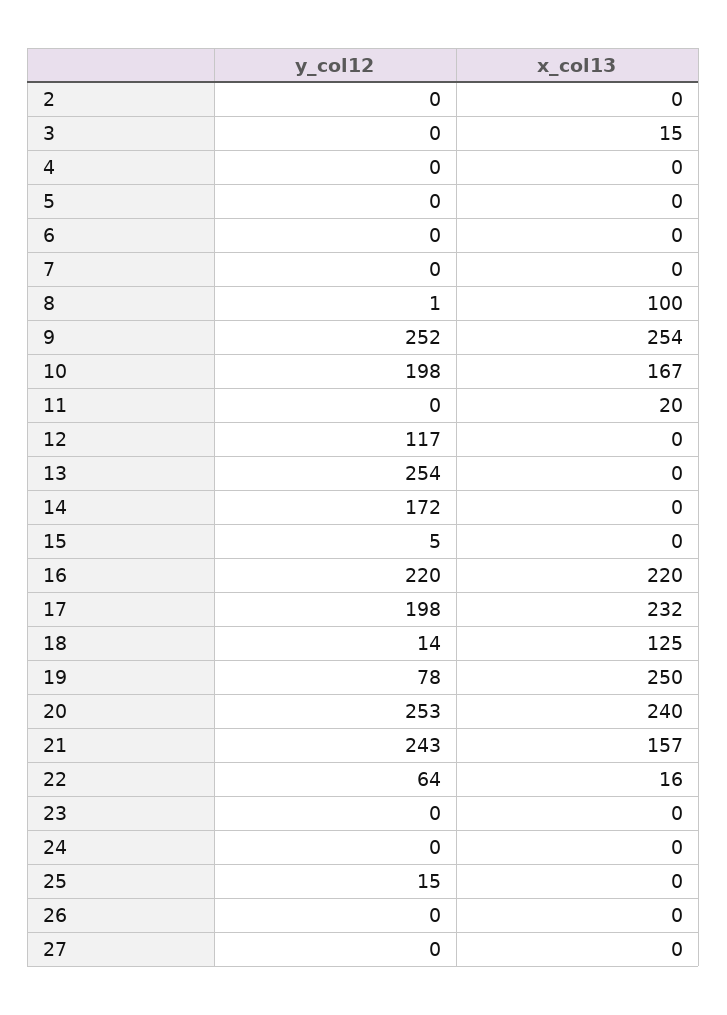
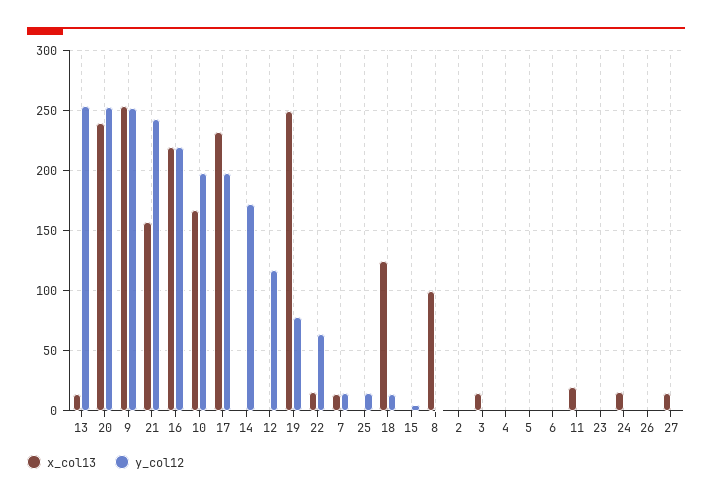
  {
    "y_col12": {
      "2": 0,
      "3": 0,
      "4": 0,
      "5": 0,
      "6": 0,
-     "7": 0,
+     "7": 15,
      "8": 1,
      "9": 252,
      "10": 198,
      "11": 0,
      "12": 117,
      "13": 254,
      "14": 172,
      "15": 5,
      "16": 220,
      "17": 198,
      "18": 14,
      "19": 78,
      "20": 253,
      "21": 243,
      "22": 64,
      "23": 0,
      "24": 0,
      "25": 15,
      "26": 0,
      "27": 0
    },
    "x_col13": {
      "2": 0,
      "3": 15,
      "4": 0,
      "5": 0,
      "6": 0,
-     "7": 0,
+     "7": 15,
      "8": 100,
      "9": 254,
      "10": 167,
      "11": 20,
      "12": 0,
-     "13": 0,
+     "13": 15,
      "14": 0,
      "15": 0,
      "16": 220,
      "17": 232,
      "18": 125,
      "19": 250,
      "20": 240,
      "21": 157,
      "22": 16,
      "23": 0,
-     "24": 0,
+     "24": 15,
      "25": 0,
      "26": 0,
-     "27": 0
+     "27": 15
    }
  }

